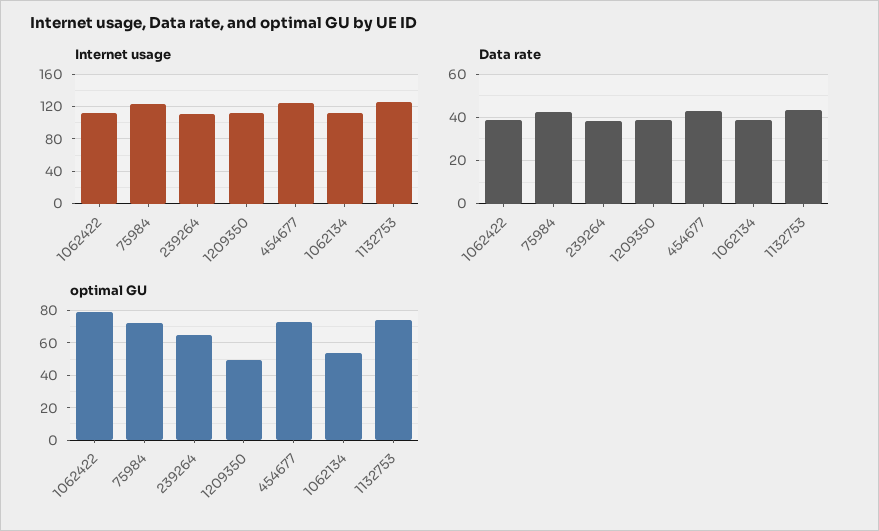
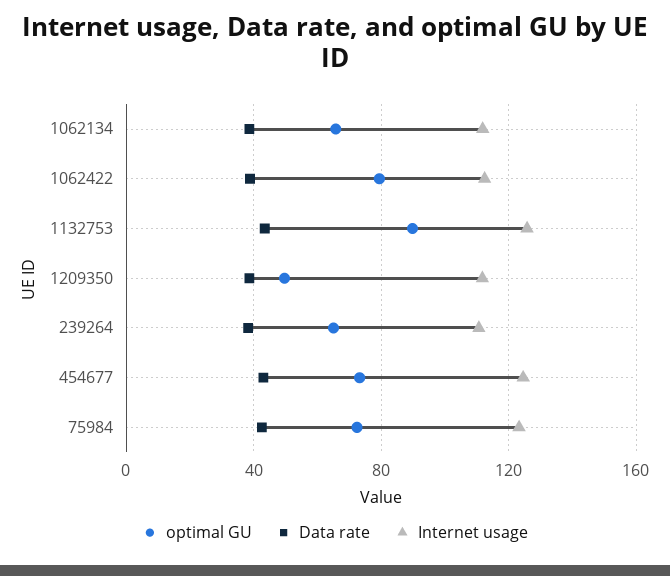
  {
    "Internet usage": {
      "1062422": 110,
      "75984": 125,
      "239264": 110,
      "1209350": 110,
      "454677": 125,
      "1062134": 110,
      "1132753": 125
    },
    "Data rate": {
      "1062422": 40,
      "75984": 45,
      "239264": 40,
      "1209350": 40,
      "454677": 45,
      "1062134": 40,
      "1132753": 45
    },
    "optimal GU": {
      "1062422": 80,
      "75984": 70,
      "239264": 65,
      "1209350": 50,
      "454677": 75,
-     "1062134": 55,
+     "1062134": 65,
-     "1132753": 75
+     "1132753": 90
    }
  }

